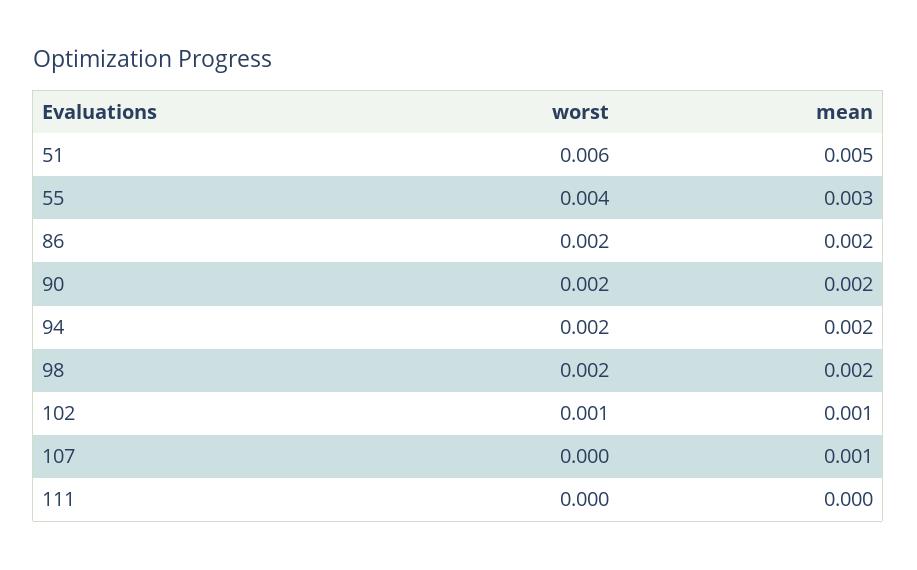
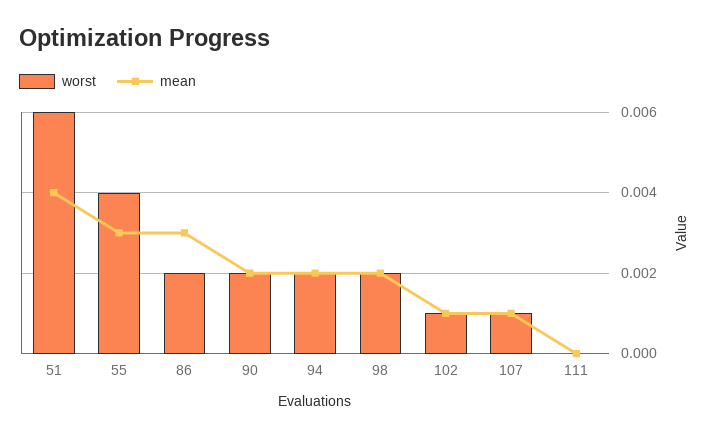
  {
    "worst": {
      "51": 0.006,
      "55": 0.004,
      "86": 0.002,
      "90": 0.002,
      "94": 0.002,
      "98": 0.002,
      "102": 0.001,
-     "107": 0,
+     "107": 0.001,
      "111": 0
    },
    "mean": {
-     "51": 0.005,
+     "51": 0.004,
      "55": 0.003,
-     "86": 0.002,
+     "86": 0.003,
      "90": 0.002,
      "94": 0.002,
      "98": 0.002,
      "102": 0.001,
      "107": 0.001,
      "111": 0
    }
  }

